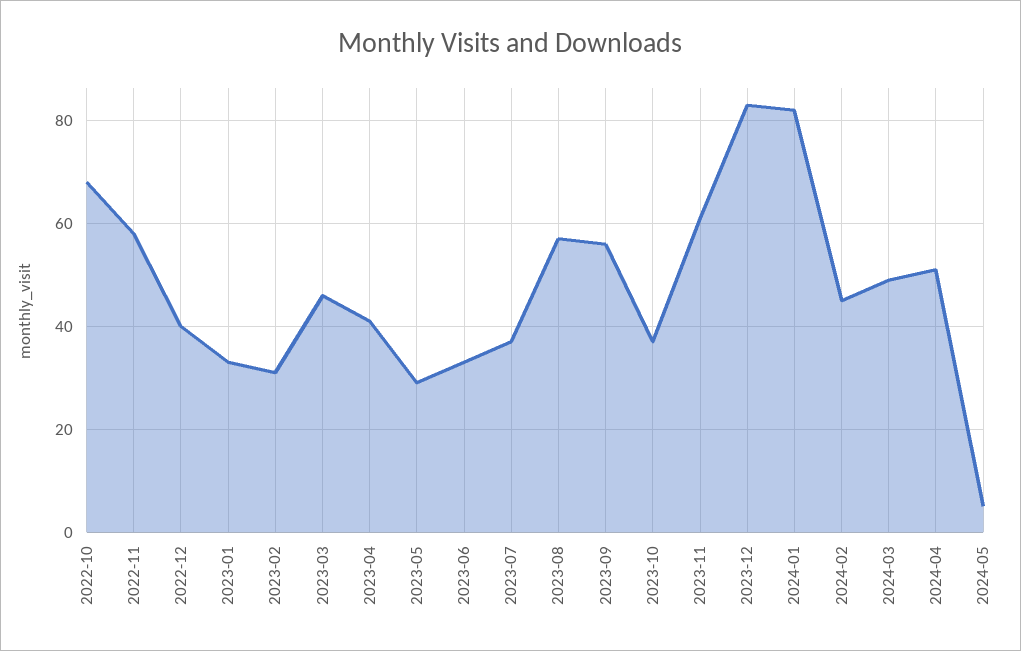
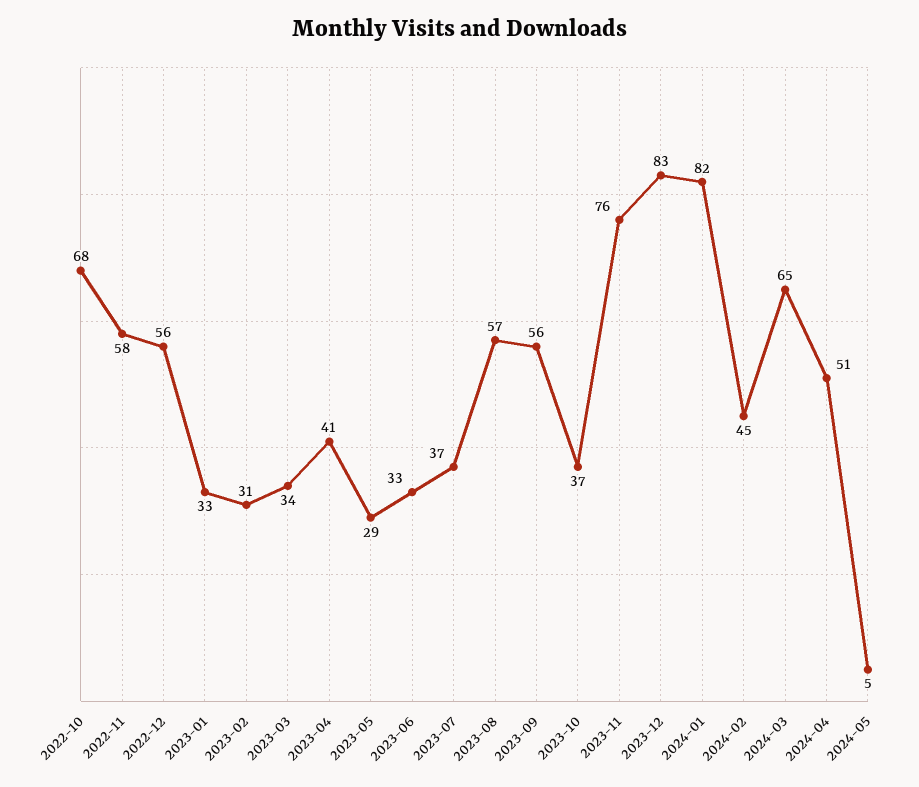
  {
    "2022-10": 68,
    "2022-11": 58,
-   "2022-12": 40,
+   "2022-12": 56,
    "2023-01": 33,
    "2023-02": 31,
-   "2023-03": 45,
+   "2023-03": 34,
    "2023-04": 41,
    "2023-05": 29,
    "2023-06": 33,
    "2023-07": 37,
    "2023-08": 57,
    "2023-09": 56,
    "2023-10": 37,
-   "2023-11": 60,
+   "2023-11": 76,
    "2023-12": 83,
    "2024-01": 82,
    "2024-02": 45,
-   "2024-03": 50,
+   "2024-03": 65,
    "2024-04": 51,
    "2024-05": 5
  }

